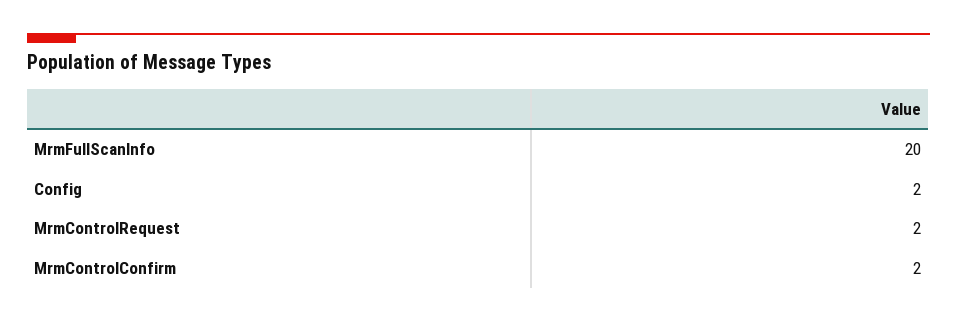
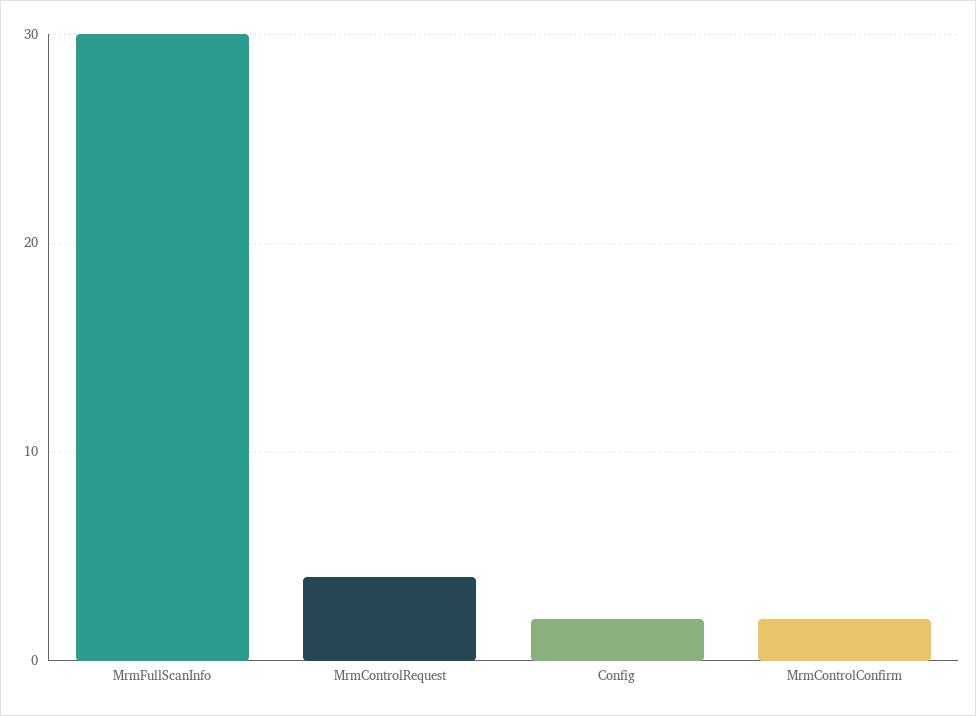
  {
-   "MrmFullScanInfo": 20,
+   "MrmFullScanInfo": 30,
    "Config": 2,
-   "MrmControlRequest": 2,
+   "MrmControlRequest": 4,
    "MrmControlConfirm": 2
  }

